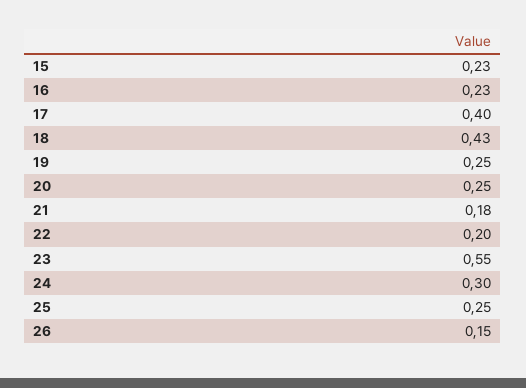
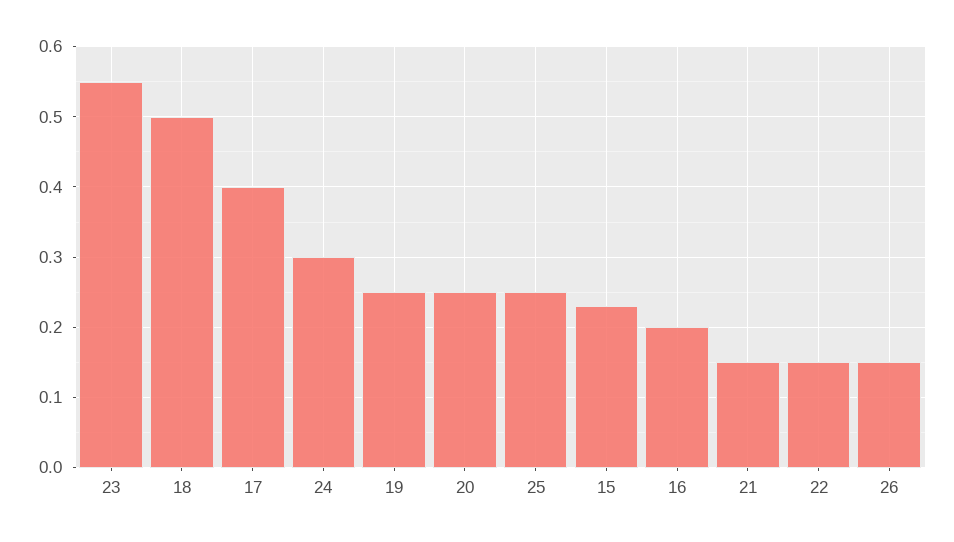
  {
    "15": 0.23,
-   "16": 0.23,
+   "16": 0.2,
    "17": 0.4,
-   "18": 0.43,
+   "18": 0.5,
    "19": 0.25,
    "20": 0.25,
-   "21": 0.18,
+   "21": 0.15,
-   "22": 0.2,
+   "22": 0.15,
    "23": 0.55,
    "24": 0.3,
    "25": 0.25,
    "26": 0.15
  }

